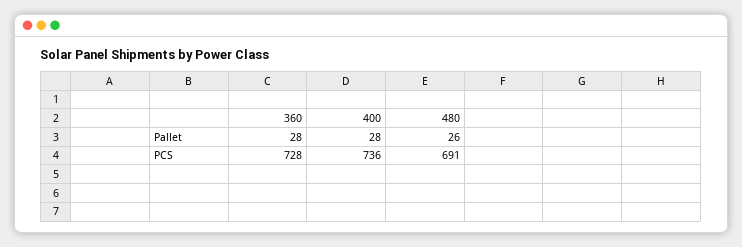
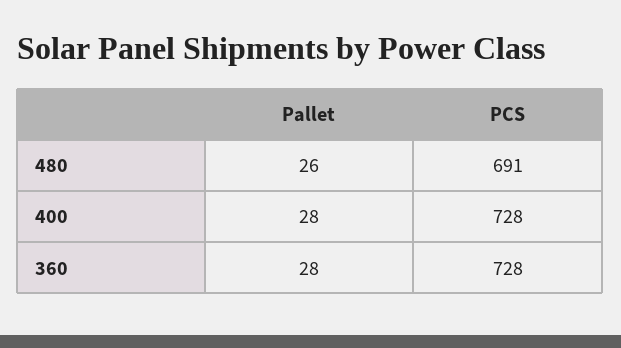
  {
    "360": {
      "Pallet": 28,
      "PCS": 728
    },
    "400": {
      "Pallet": 28,
-     "PCS": 736
+     "PCS": 728
    },
    "480": {
      "Pallet": 26,
      "PCS": 691
    }
  }

